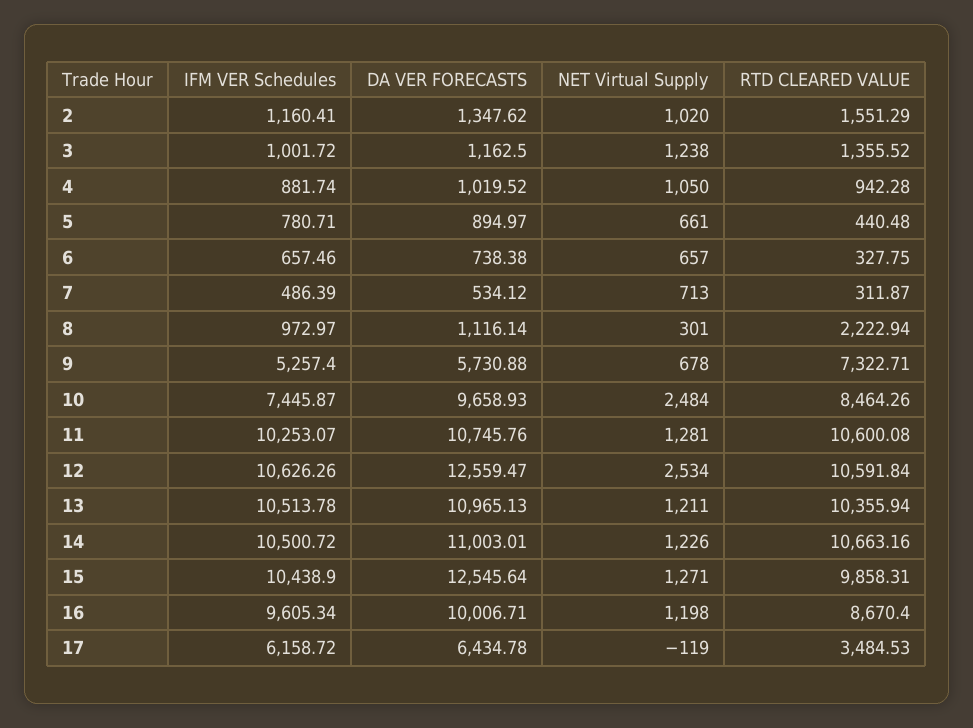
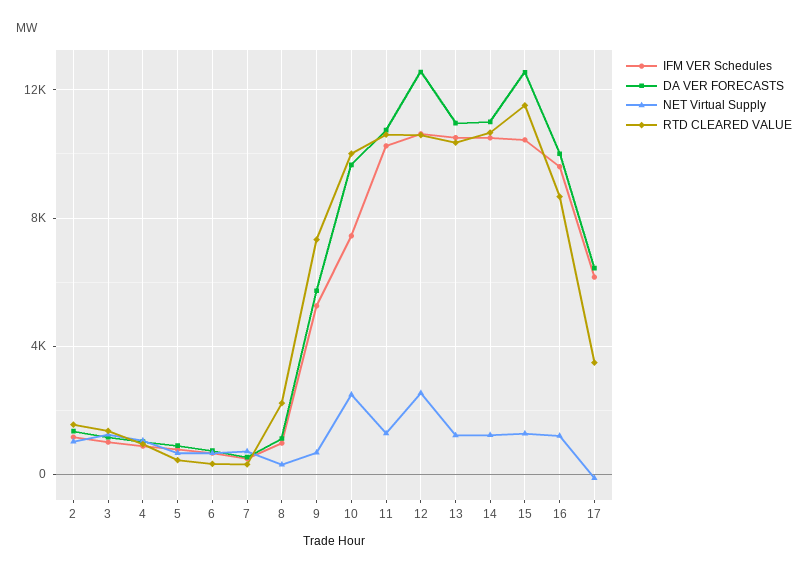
  {
    "IFM VER Schedules": {
      "2": 1160.41,
      "3": 1001.72,
      "4": 881.74,
      "5": 780.71,
      "6": 657.46,
      "7": 486.39,
      "8": 972.97,
      "9": 5257.4,
      "10": 7445.87,
      "11": 10253.07,
      "12": 10626.26,
      "13": 10513.78,
      "14": 10500.72,
      "15": 10438.9,
      "16": 9605.34,
      "17": 6158.72
    },
    "DA VER FORECASTS": {
      "2": 1347.62,
      "3": 1162.5,
      "4": 1019.52,
      "5": 894.97,
      "6": 738.38,
      "7": 534.12,
      "8": 1116.14,
      "9": 5730.88,
      "10": 9658.93,
      "11": 10745.76,
      "12": 12559.47,
      "13": 10965.13,
      "14": 11003.01,
      "15": 12545.64,
      "16": 10006.71,
      "17": 6434.78
    },
    "NET Virtual Supply": {
      "2": 1020,
      "3": 1238,
      "4": 1050,
      "5": 661,
      "6": 657,
      "7": 713,
      "8": 301,
      "9": 678,
      "10": 2484,
      "11": 1281,
      "12": 2534,
      "13": 1211,
      "14": 1226,
      "15": 1271,
      "16": 1198,
      "17": -119
    },
    "RTD CLEARED VALUE": {
      "2": 1551.29,
      "3": 1355.52,
      "4": 942.28,
      "5": 440.48,
      "6": 327.75,
      "7": 311.87,
      "8": 2222.94,
      "9": 7322.71,
-     "10": 8464.26,
+     "10": 10000,
      "11": 10600.08,
      "12": 10591.84,
      "13": 10355.94,
      "14": 10663.16,
-     "15": 9858.31,
+     "15": 11500,
      "16": 8670.4,
      "17": 3484.53
    }
  }

